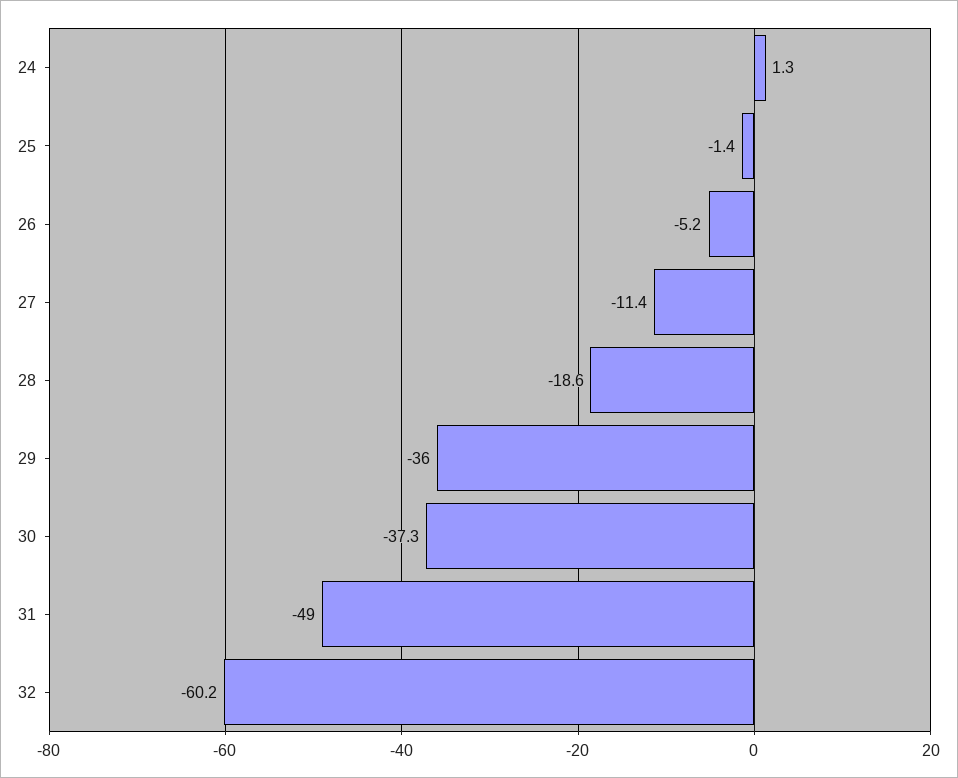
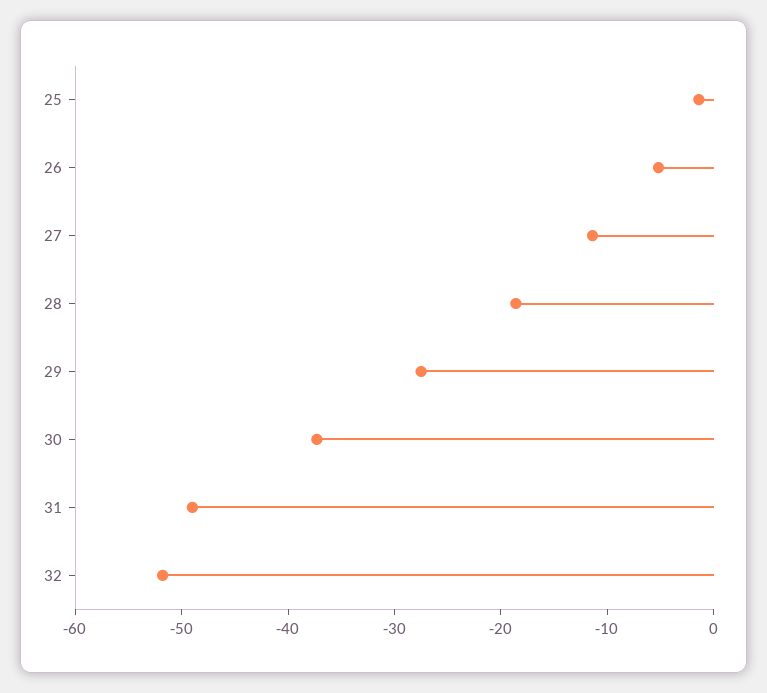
  {
-   "24": 1.3,
    "25": -1.4,
    "26": -5.2,
    "27": -11.4,
    "28": -18.6,
-   "29": -36,
+   "29": -28,
    "30": -37.3,
    "31": -49,
-   "32": -60.2
+   "32": -52
  }

